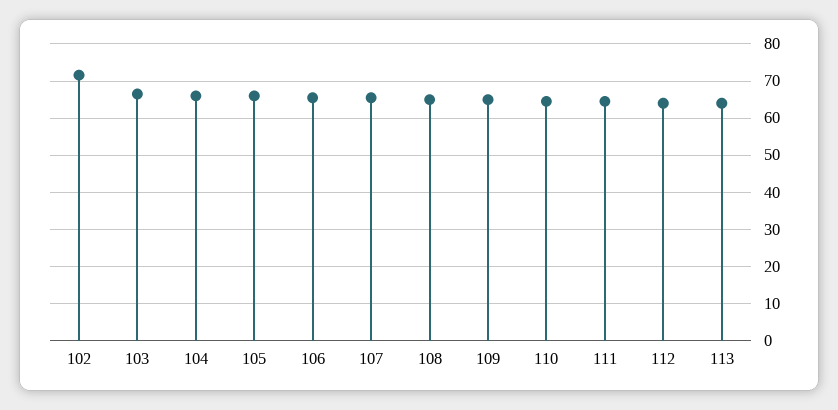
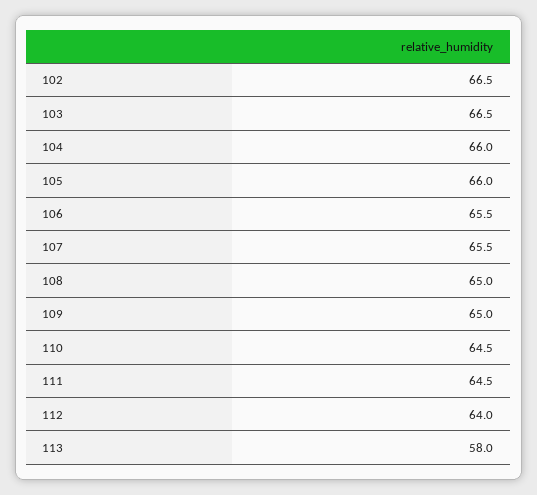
  {
-   "102": 72,
+   "102": 66.5,
    "103": 66.5,
    "104": 66,
    "105": 66,
    "106": 65.5,
    "107": 65.5,
    "108": 65,
    "109": 65,
    "110": 64.5,
    "111": 64.5,
    "112": 64,
-   "113": 64
+   "113": 58
  }

